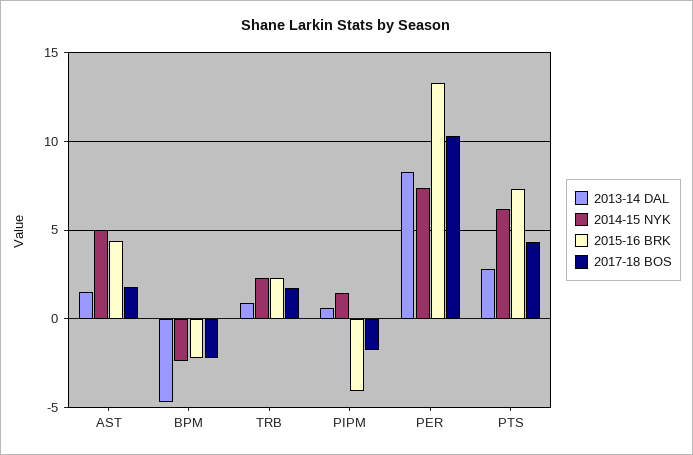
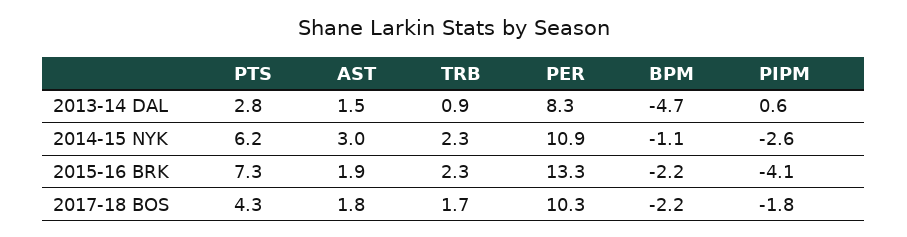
  {
    "2013-14 DAL": {
      "AST": 1.5,
      "BPM": -4.7,
      "TRB": 0.9,
      "PIPM": 0.6,
      "PER": 8.3,
      "PTS": 2.8
    },
    "2014-15 NYK": {
-     "AST": 5,
+     "AST": 3,
-     "BPM": -2.5,
+     "BPM": -1.1,
      "TRB": 2.3,
-     "PIPM": 1.5,
+     "PIPM": -2.6,
-     "PER": 7.5,
+     "PER": 10.9,
      "PTS": 6.2
    },
    "2015-16 BRK": {
-     "AST": 4.5,
+     "AST": 1.9,
      "BPM": -2.2,
      "TRB": 2.3,
      "PIPM": -4.1,
      "PER": 13.3,
      "PTS": 7.3
    },
    "2017-18 BOS": {
      "AST": 1.8,
      "BPM": -2.2,
      "TRB": 1.7,
      "PIPM": -1.8,
      "PER": 10.3,
      "PTS": 4.3
    }
  }

